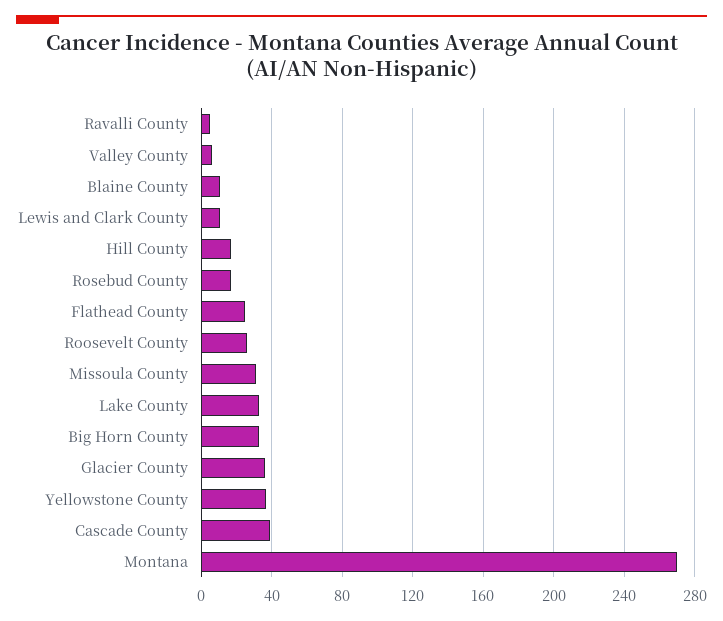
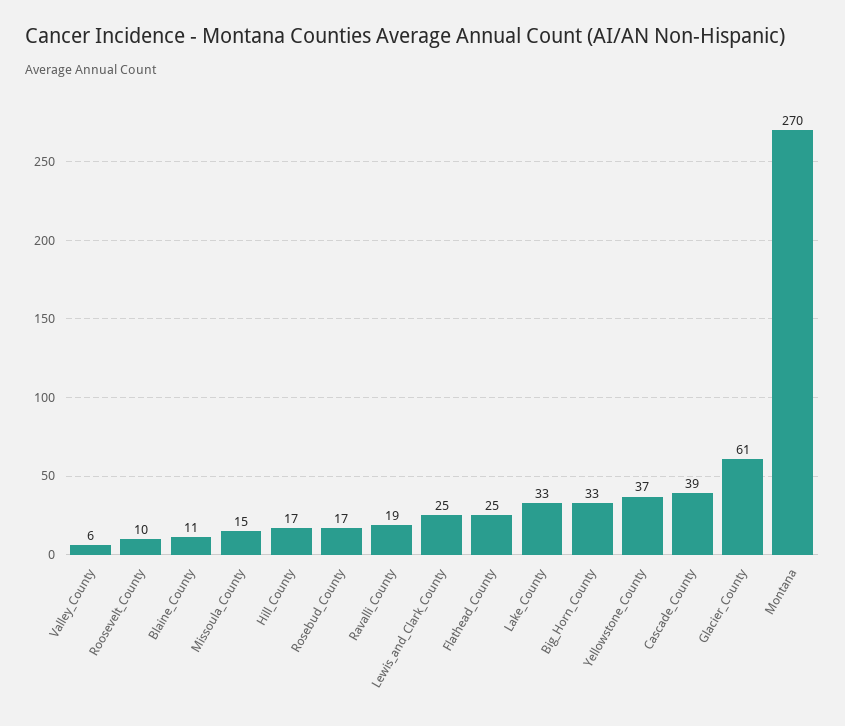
  {
-   "Ravalli County": 5,
+   "Ravalli County": 19,
    "Valley County": 6,
    "Blaine County": 11,
-   "Lewis and Clark County": 10,
+   "Lewis and Clark County": 25,
    "Hill County": 17,
    "Rosebud County": 17,
    "Flathead County": 25,
-   "Roosevelt County": 25,
+   "Roosevelt County": 10,
-   "Missoula County": 30,
+   "Missoula County": 15,
    "Lake County": 33,
    "Big Horn County": 33,
-   "Glacier County": 35,
+   "Glacier County": 61,
    "Yellowstone County": 37,
    "Cascade County": 39,
    "Montana": 270
  }

